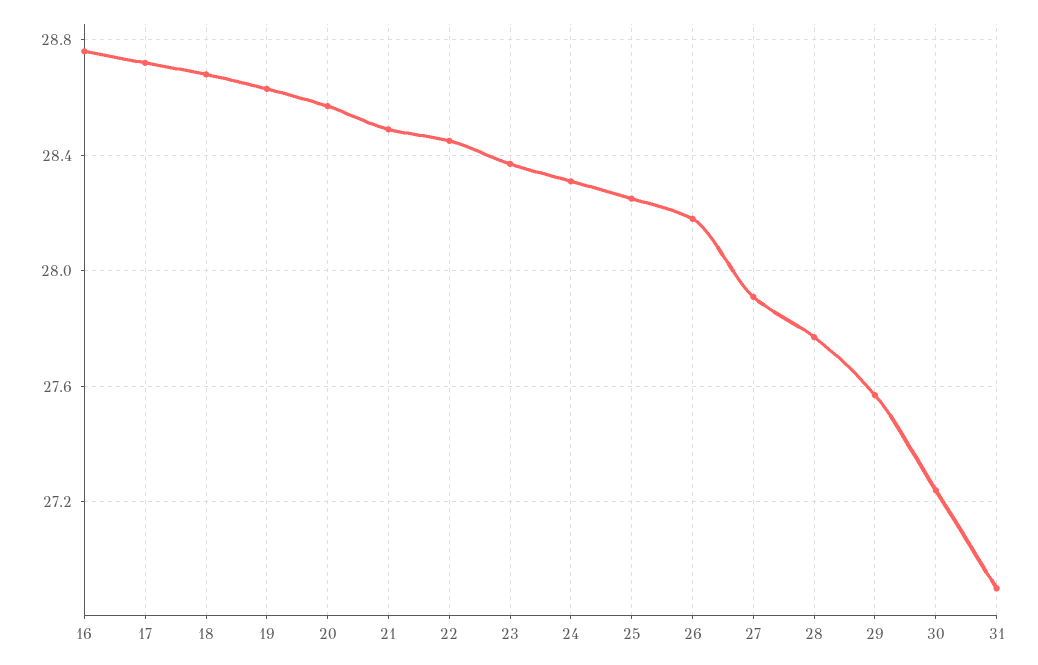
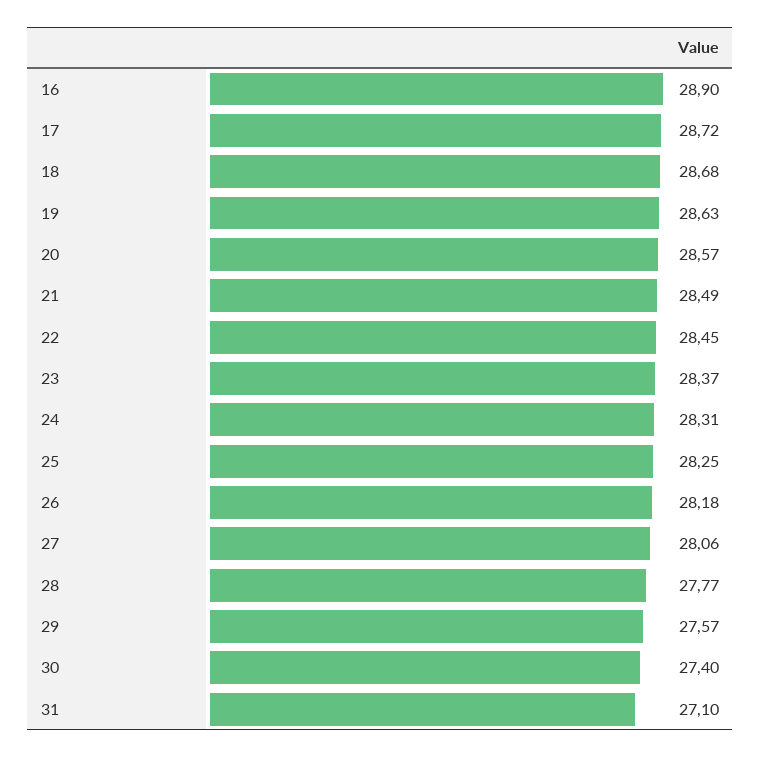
  {
-   "16": 28.75,
+   "16": 28.9,
    "17": 28.72,
    "18": 28.68,
    "19": 28.63,
    "20": 28.57,
    "21": 28.49,
    "22": 28.45,
    "23": 28.37,
    "24": 28.31,
    "25": 28.25,
    "26": 28.18,
-   "27": 27.9,
+   "27": 28.06,
    "28": 27.77,
    "29": 27.57,
-   "30": 27.25,
+   "30": 27.4,
-   "31": 26.9
+   "31": 27.1
  }

